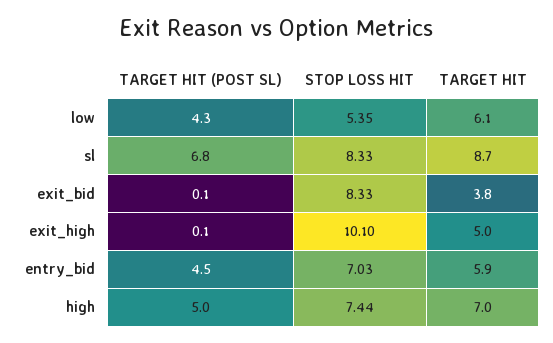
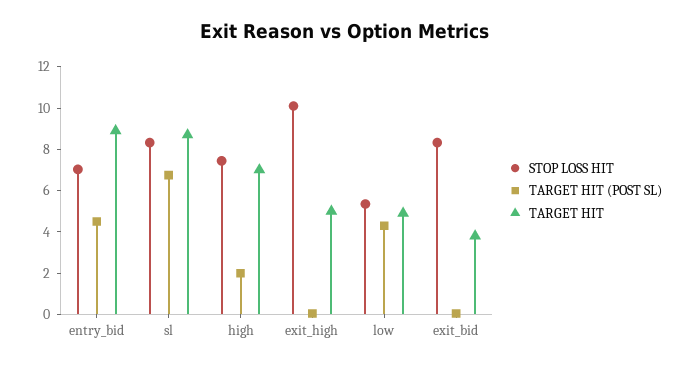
  {
    "TARGET HIT (POST SL)": {
      "low": 4.3,
      "sl": 6.8,
      "exit_bid": 0.1,
      "exit_high": 0.1,
      "entry_bid": 4.5,
-     "high": 5
+     "high": 2
    },
    "STOP LOSS HIT": {
      "low": 5.35,
      "sl": 8.33,
      "exit_bid": 8.33,
      "exit_high": 10.1,
      "entry_bid": 7.03,
      "high": 7.44
    },
    "TARGET HIT": {
-     "low": 6.1,
+     "low": 5,
      "sl": 8.7,
      "exit_bid": 3.8,
      "exit_high": 5,
-     "entry_bid": 5.9,
+     "entry_bid": 9,
      "high": 7
    }
  }

